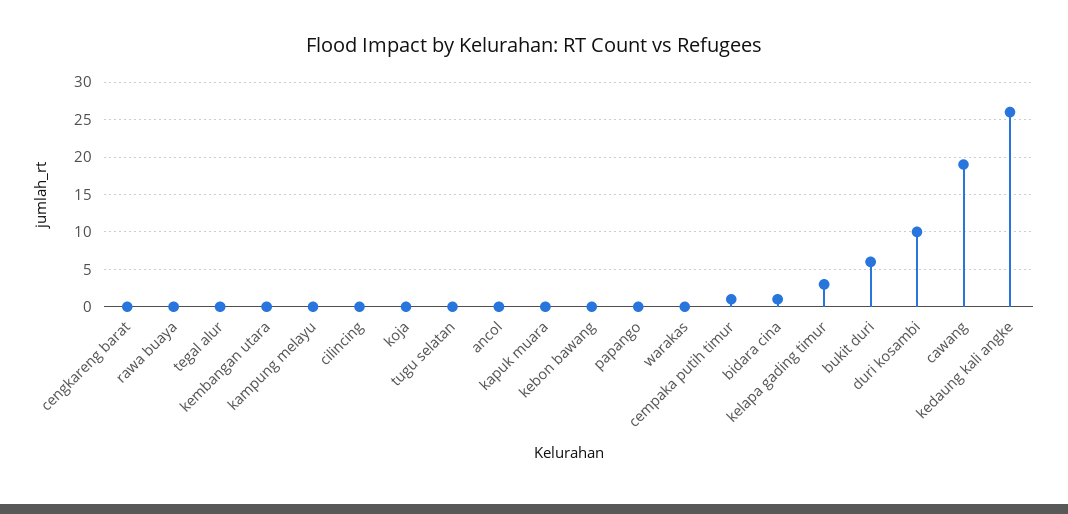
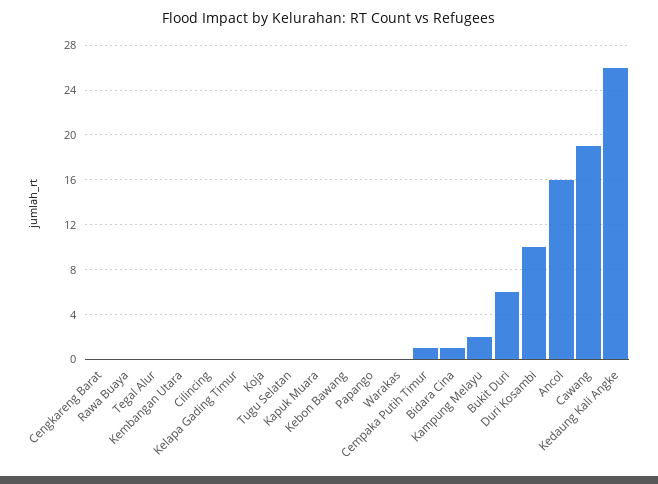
  {
    "cengkareng barat": 0,
    "rawa buaya": 0,
    "tegal alur": 0,
    "kembangan utara": 0,
-   "kampung melayu": 0,
+   "kampung melayu": 2,
    "cilincing": 0,
    "koja": 0,
    "tugu selatan": 0,
-   "ancol": 0,
+   "ancol": 16,
    "kapuk muara": 0,
    "kebon bawang": 0,
    "papango": 0,
    "warakas": 0,
    "cempaka putih timur": 1,
    "bidara cina": 1,
-   "kelapa gading timur": 3,
+   "kelapa gading timur": 0,
    "bukit duri": 6,
    "duri kosambi": 10,
    "cawang": 19,
    "kedaung kali angke": 26
  }

